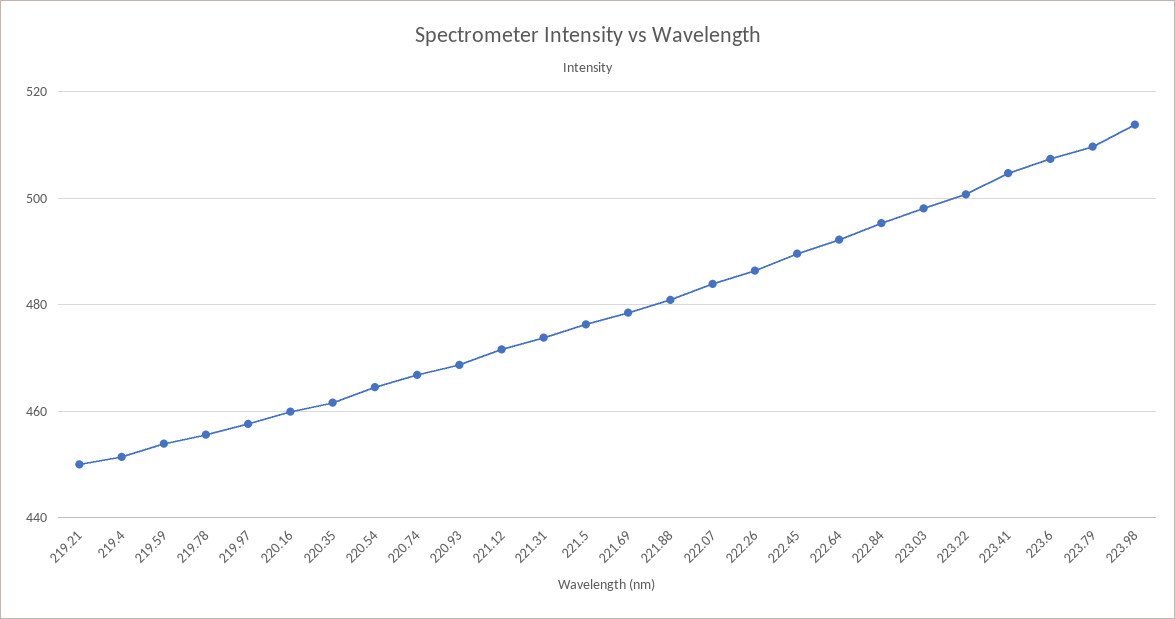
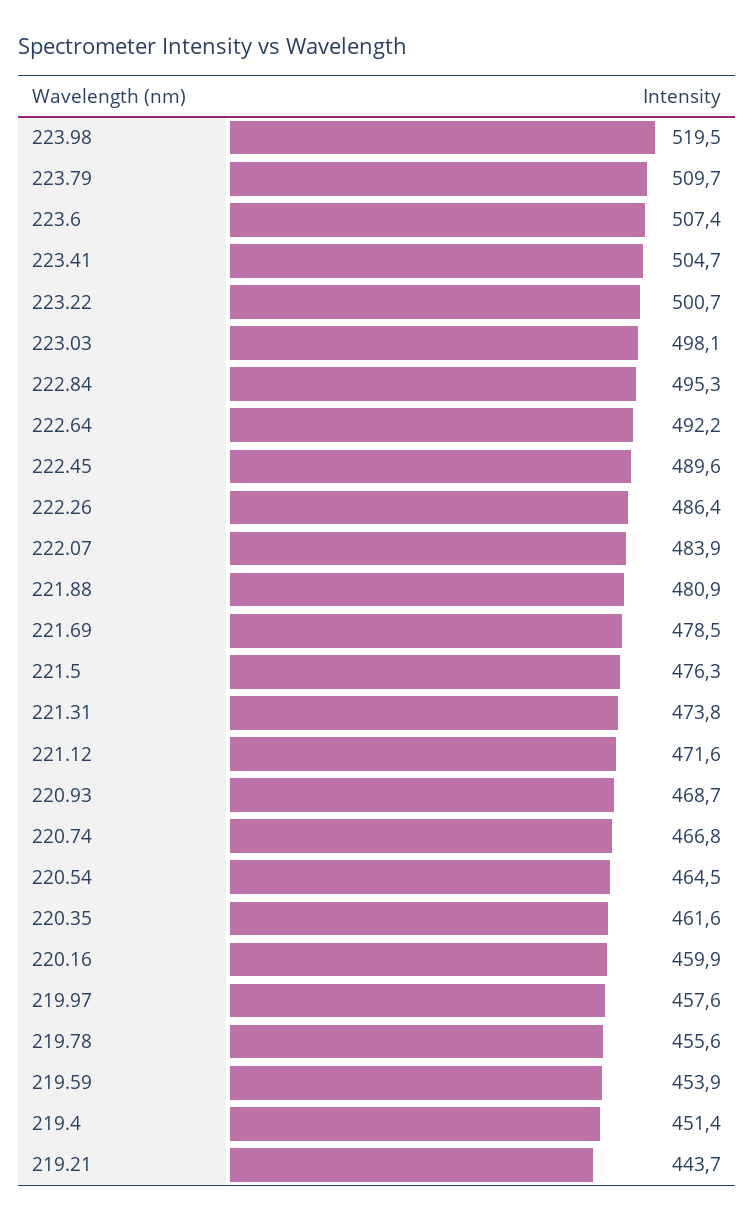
  {
-   "219.21": 450,
+   "219.21": 443.7,
    "219.4": 451.4,
    "219.59": 453.9,
    "219.78": 455.6,
    "219.97": 457.6,
    "220.16": 459.9,
    "220.35": 461.6,
    "220.54": 464.5,
    "220.74": 466.8,
    "220.93": 468.7,
    "221.12": 471.6,
    "221.31": 473.8,
    "221.5": 476.3,
    "221.69": 478.5,
    "221.88": 480.9,
    "222.07": 483.9,
    "222.26": 486.4,
    "222.45": 489.6,
    "222.64": 492.2,
    "222.84": 495.3,
    "223.03": 498.1,
    "223.22": 500.7,
    "223.41": 504.7,
    "223.6": 507.4,
    "223.79": 509.7,
-   "223.98": 514
+   "223.98": 519.5
  }

